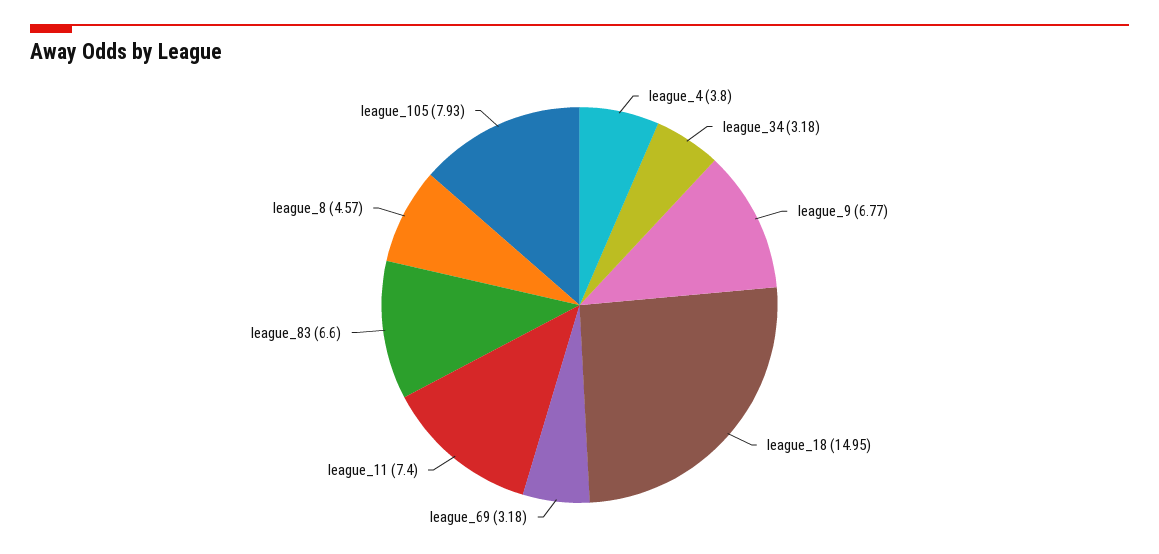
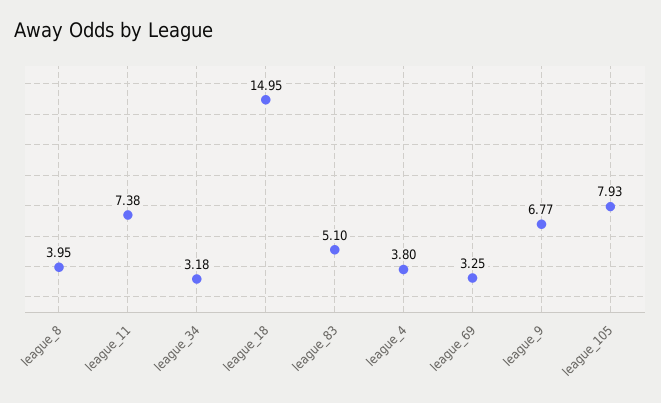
  {
    "league_4": 3.8,
    "league_34": 3.18,
    "league_9": 6.77,
    "league_18": 14.95,
-   "league_69": 3.18,
+   "league_69": 3.25,
-   "league_11": 7.4,
+   "league_11": 7.38,
-   "league_83": 6.6,
+   "league_83": 5.1,
-   "league_8": 4.57,
+   "league_8": 3.95,
    "league_105": 7.93
  }

